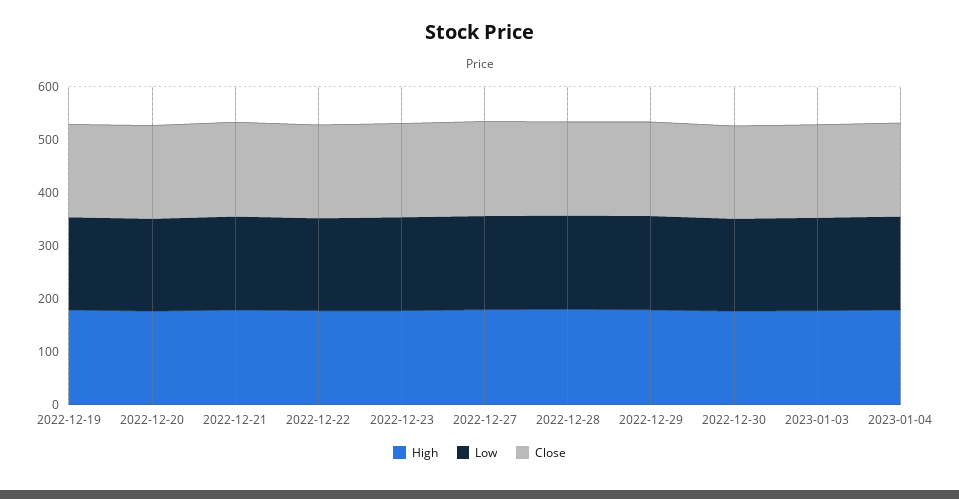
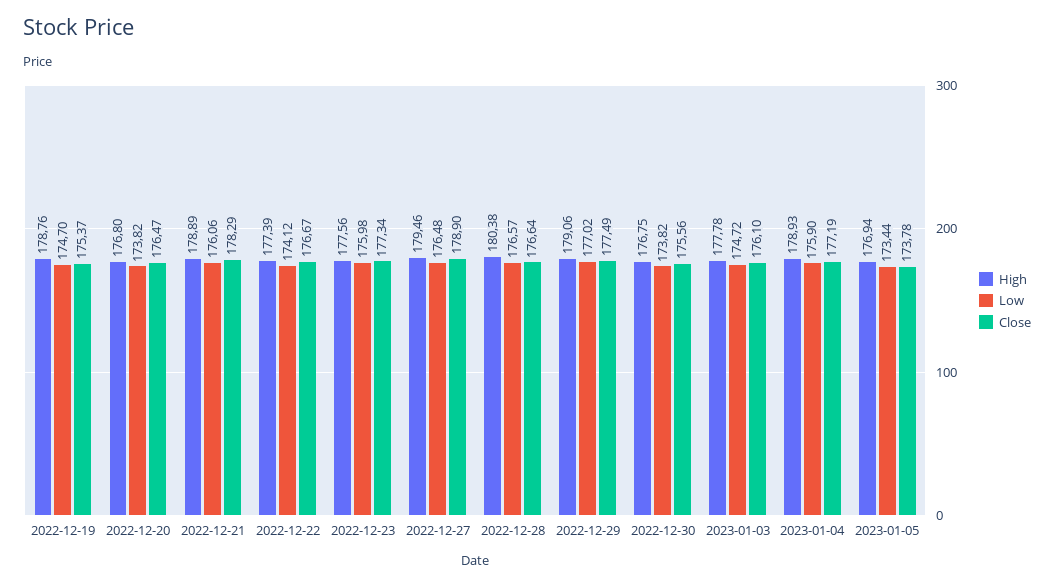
  {
    "High": {
      "2022-12-19": 178.76,
      "2022-12-20": 176.8,
      "2022-12-21": 178.89,
      "2022-12-22": 177.39,
      "2022-12-23": 177.56,
      "2022-12-27": 179.46,
      "2022-12-28": 180.38,
      "2022-12-29": 179.06,
      "2022-12-30": 176.75,
      "2023-01-03": 177.78,
-     "2023-01-04": 178.93
+     "2023-01-04": 178.93,
+     "2023-01-05": 176.94
    },
    "Low": {
      "2022-12-19": 174.7,
      "2022-12-20": 173.82,
      "2022-12-21": 176.06,
      "2022-12-22": 174.12,
      "2022-12-23": 175.98,
      "2022-12-27": 176.48,
      "2022-12-28": 176.57,
      "2022-12-29": 177.02,
      "2022-12-30": 173.82,
      "2023-01-03": 174.72,
-     "2023-01-04": 175.9
+     "2023-01-04": 175.9,
+     "2023-01-05": 173.44
    },
    "Close": {
      "2022-12-19": 175.37,
      "2022-12-20": 176.47,
      "2022-12-21": 178.29,
      "2022-12-22": 176.67,
      "2022-12-23": 177.34,
      "2022-12-27": 178.9,
      "2022-12-28": 176.64,
      "2022-12-29": 177.49,
      "2022-12-30": 175.56,
      "2023-01-03": 176.1,
-     "2023-01-04": 177.19
+     "2023-01-04": 177.19,
+     "2023-01-05": 173.78
    }
  }

